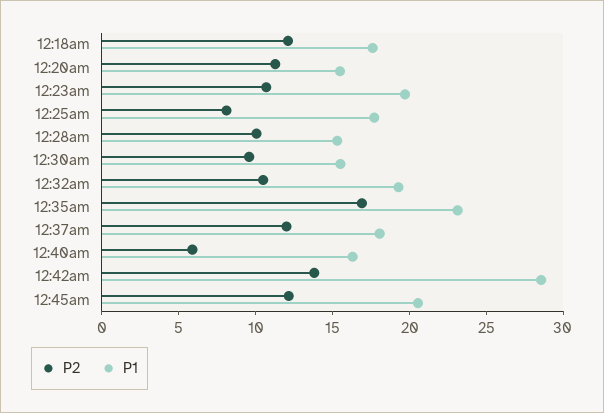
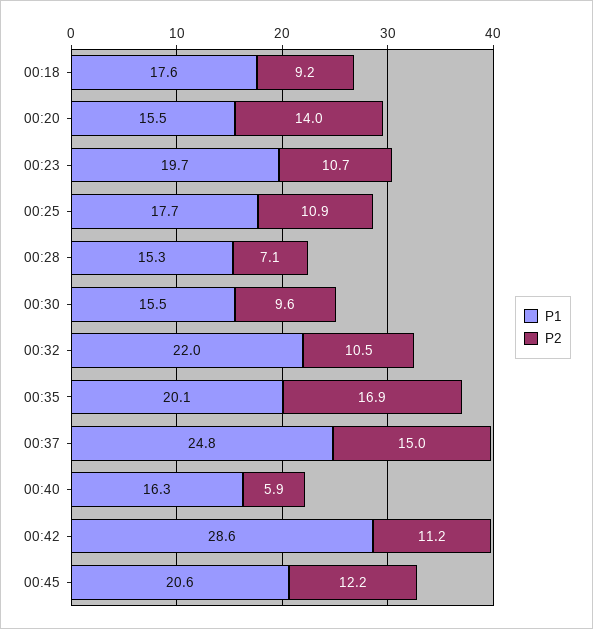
  {
    "P2": {
-     "12:18am": 12,
+     "12:18am": 9.2,
-     "12:20am": 11,
+     "12:20am": 14,
      "12:23am": 10.7,
-     "12:25am": 8,
+     "12:25am": 10.9,
-     "12:28am": 10,
+     "12:28am": 7.1,
      "12:30am": 9.6,
      "12:32am": 10.5,
      "12:35am": 16.9,
-     "12:37am": 12,
+     "12:37am": 15,
      "12:40am": 5.9,
-     "12:42am": 14,
+     "12:42am": 11.2,
      "12:45am": 12.2
    },
    "P1": {
      "12:18am": 17.6,
      "12:20am": 15.5,
      "12:23am": 19.7,
      "12:25am": 17.7,
      "12:28am": 15.3,
      "12:30am": 15.5,
-     "12:32am": 19,
+     "12:32am": 22,
-     "12:35am": 23,
+     "12:35am": 20.1,
-     "12:37am": 18,
+     "12:37am": 24.8,
      "12:40am": 16.3,
      "12:42am": 28.6,
      "12:45am": 20.6
    }
  }

